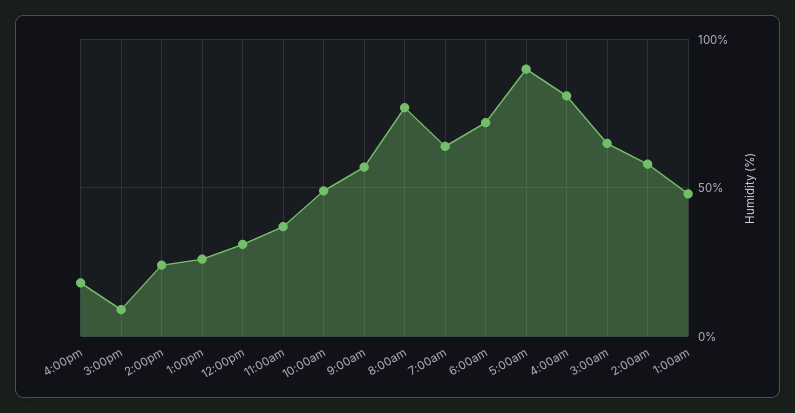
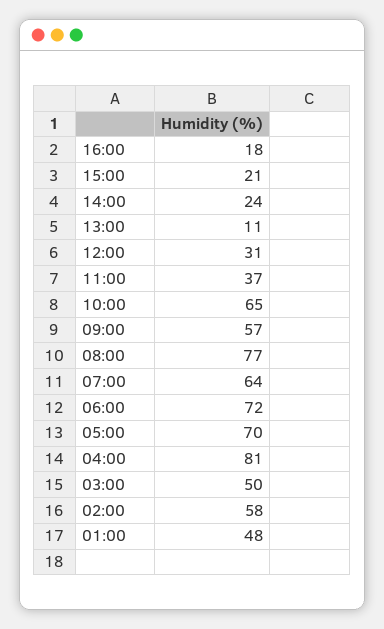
  {
    "4:00pm": 18,
-   "3:00pm": 10,
+   "3:00pm": 21,
    "2:00pm": 24,
-   "1:00pm": 25,
+   "1:00pm": 11,
    "12:00pm": 31,
    "11:00am": 37,
-   "10:00am": 50,
+   "10:00am": 65,
    "9:00am": 57,
    "8:00am": 77,
    "7:00am": 64,
    "6:00am": 72,
-   "5:00am": 90,
+   "5:00am": 70,
    "4:00am": 81,
-   "3:00am": 65,
+   "3:00am": 50,
    "2:00am": 58,
    "1:00am": 48
  }

